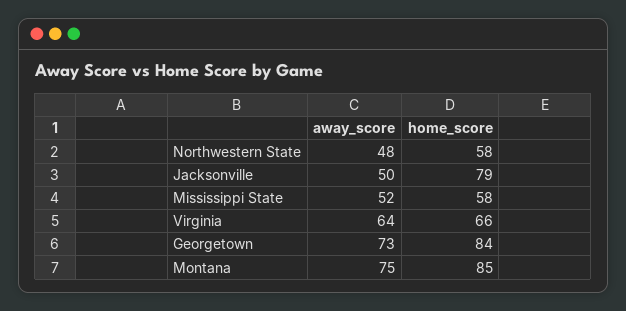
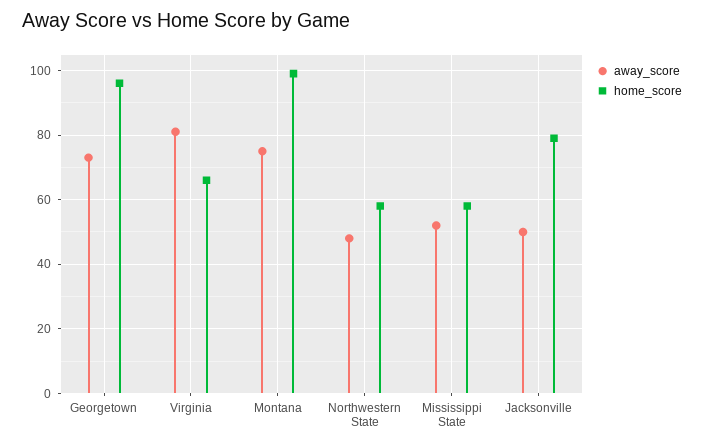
  {
    "away_score": {
      "Northwestern State": 48,
      "Jacksonville": 50,
      "Mississippi State": 52,
-     "Virginia": 64,
+     "Virginia": 80,
      "Georgetown": 73,
      "Montana": 75
    },
    "home_score": {
      "Northwestern State": 58,
      "Jacksonville": 79,
      "Mississippi State": 58,
      "Virginia": 66,
-     "Georgetown": 84,
+     "Georgetown": 95,
-     "Montana": 85
+     "Montana": 100
    }
  }

